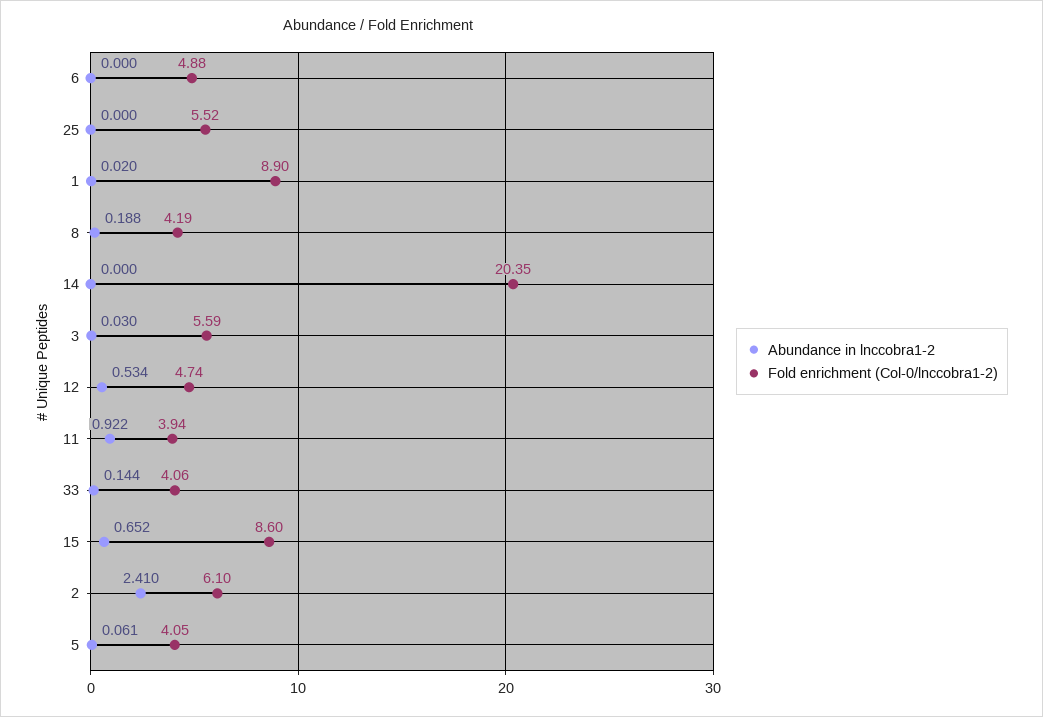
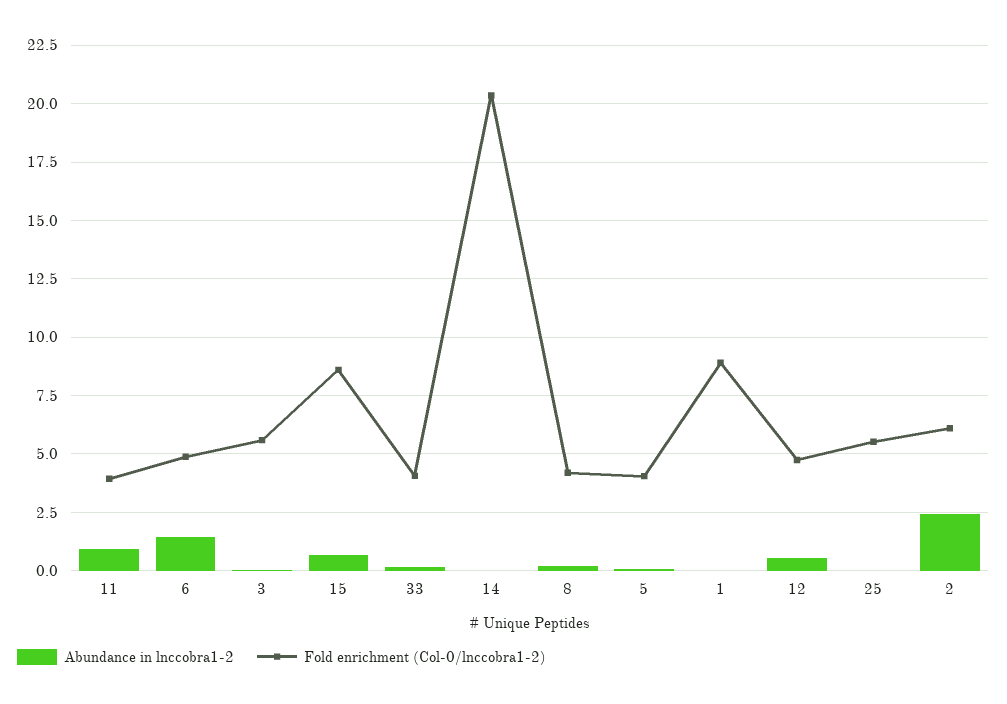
  {
    "Abundance in lnccobra1-2": {
-     "6": 0,
+     "6": 1.5,
      "25": 0,
      "1": 0.02,
      "8": 0.188,
      "14": 0,
      "3": 0.03,
      "12": 0.534,
      "11": 0.922,
      "33": 0.144,
      "15": 0.652,
      "2": 2.41,
      "5": 0.061
    },
    "Fold enrichment (Col-0/lnccobra1-2)": {
      "6": 4.88,
      "25": 5.52,
      "1": 8.9,
      "8": 4.19,
      "14": 20.35,
      "3": 5.59,
      "12": 4.74,
      "11": 3.94,
      "33": 4.06,
      "15": 8.6,
      "2": 6.1,
      "5": 4.05
    }
  }

